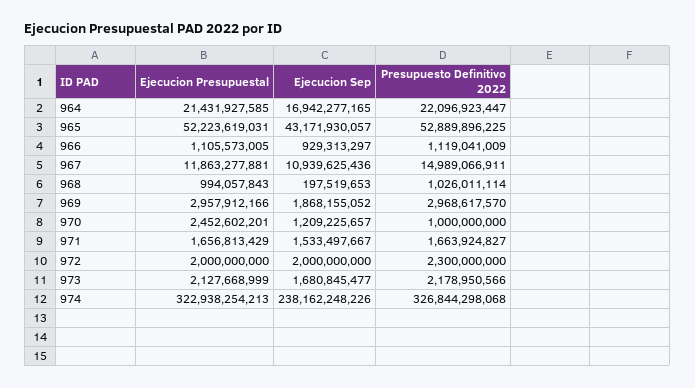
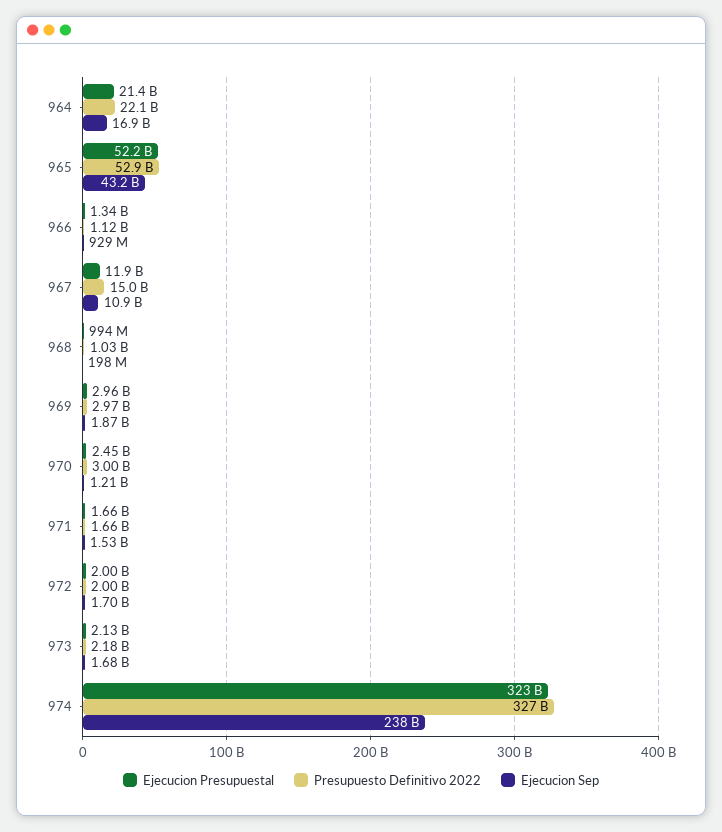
  {
    "Ejecucion Presupuestal": {
      "964": 21431927585,
      "965": 52223619031,
-     "966": 1105573005,
+     "966": 1340000000,
      "967": 11863277881,
      "968": 994057843,
      "969": 2957912166,
      "970": 2452602201,
      "971": 1656813429,
      "972": 2000000000,
      "973": 2127668999,
      "974": 322938254213
    },
    "Ejecucion Sep": {
      "964": 16942277165,
      "965": 43171930057,
      "966": 929313297,
      "967": 10939625436,
      "968": 197519653,
      "969": 1868155052,
      "970": 1209225657,
      "971": 1533497667,
-     "972": 2000000000,
+     "972": 1700000000,
      "973": 1680845477,
      "974": 238162248226
    },
    "Presupuesto Definitivo 2022": {
      "964": 22096923447,
      "965": 52889896225,
      "966": 1119041009,
      "967": 14989066911,
      "968": 1026011114,
      "969": 2968617570,
-     "970": 1000000000,
+     "970": 3000000000,
      "971": 1663924827,
-     "972": 2300000000,
+     "972": 2000000000,
      "973": 2178950566,
      "974": 326844298068
    }
  }

